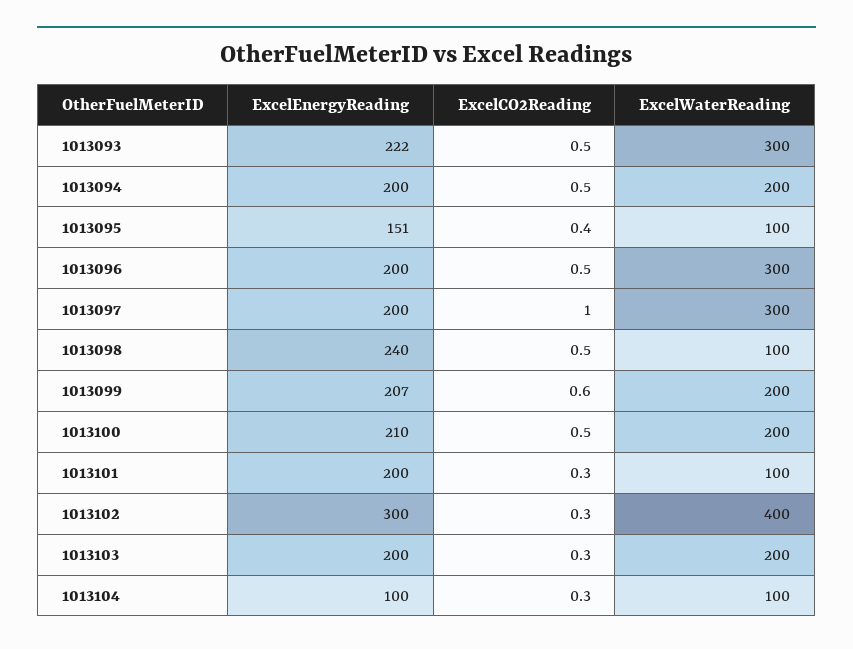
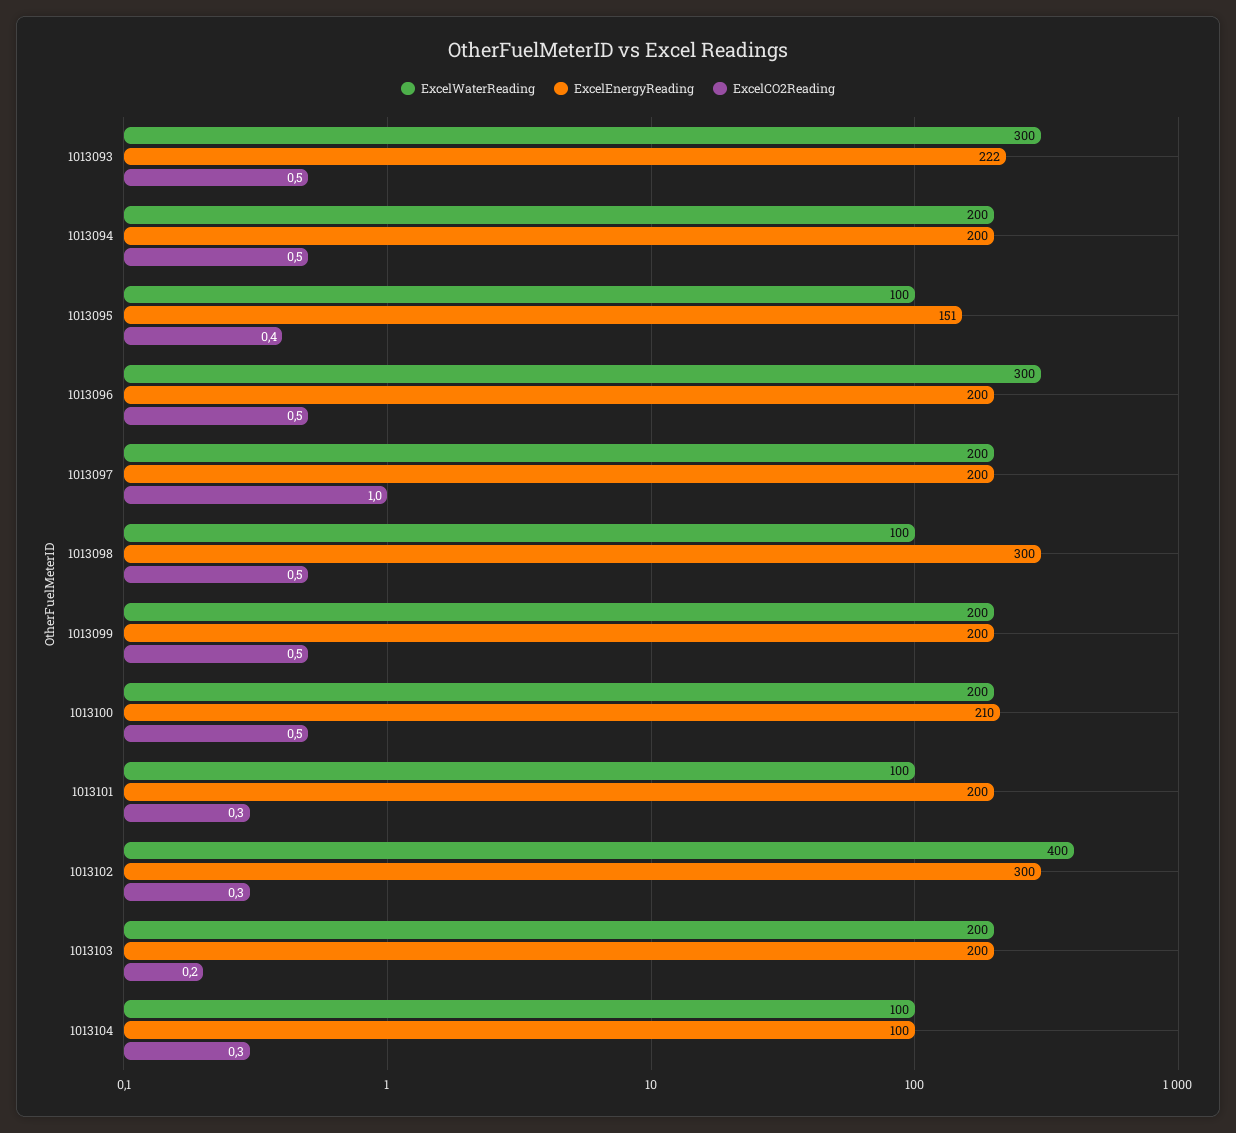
  {
    "ExcelEnergyReading": {
      "1013093": 222,
      "1013094": 200,
      "1013095": 151,
      "1013096": 200,
      "1013097": 200,
-     "1013098": 240,
+     "1013098": 300,
-     "1013099": 207,
+     "1013099": 200,
      "1013100": 210,
      "1013101": 200,
      "1013102": 300,
      "1013103": 200,
      "1013104": 100
    },
    "ExcelCO2Reading": {
      "1013093": 0.5,
      "1013094": 0.5,
      "1013095": 0.4,
      "1013096": 0.5,
      "1013097": 1,
      "1013098": 0.5,
-     "1013099": 0.6,
+     "1013099": 0.5,
      "1013100": 0.5,
      "1013101": 0.3,
      "1013102": 0.3,
-     "1013103": 0.3,
+     "1013103": 0.2,
      "1013104": 0.3
    },
    "ExcelWaterReading": {
      "1013093": 300,
      "1013094": 200,
      "1013095": 100,
      "1013096": 300,
-     "1013097": 300,
+     "1013097": 200,
      "1013098": 100,
      "1013099": 200,
      "1013100": 200,
      "1013101": 100,
      "1013102": 400,
      "1013103": 200,
      "1013104": 100
    }
  }

